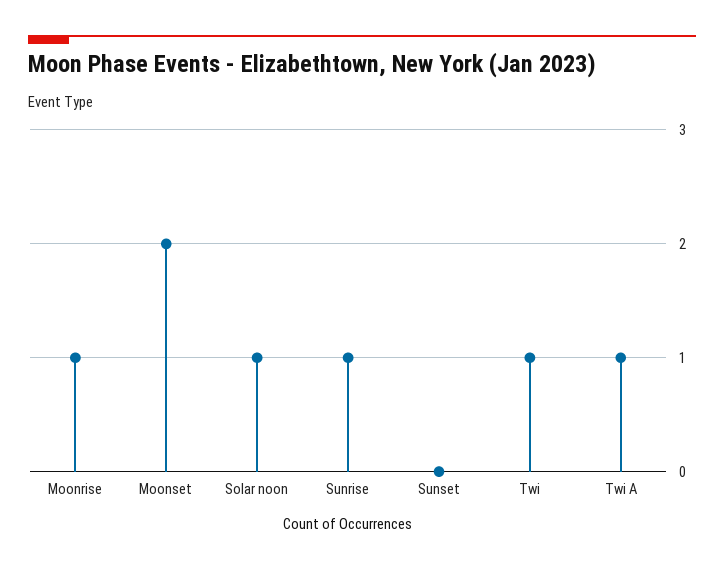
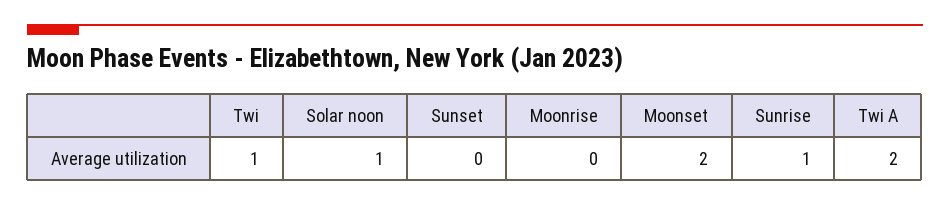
  {
-   "Moonrise": 1,
+   "Moonrise": 0,
    "Moonset": 2,
    "Solar noon": 1,
    "Sunrise": 1,
    "Sunset": 0,
    "Twi": 1,
-   "Twi A": 1
+   "Twi A": 2
  }

